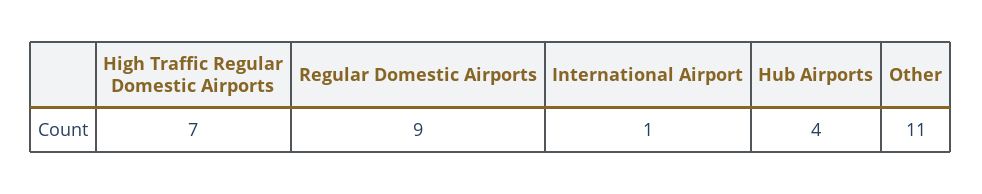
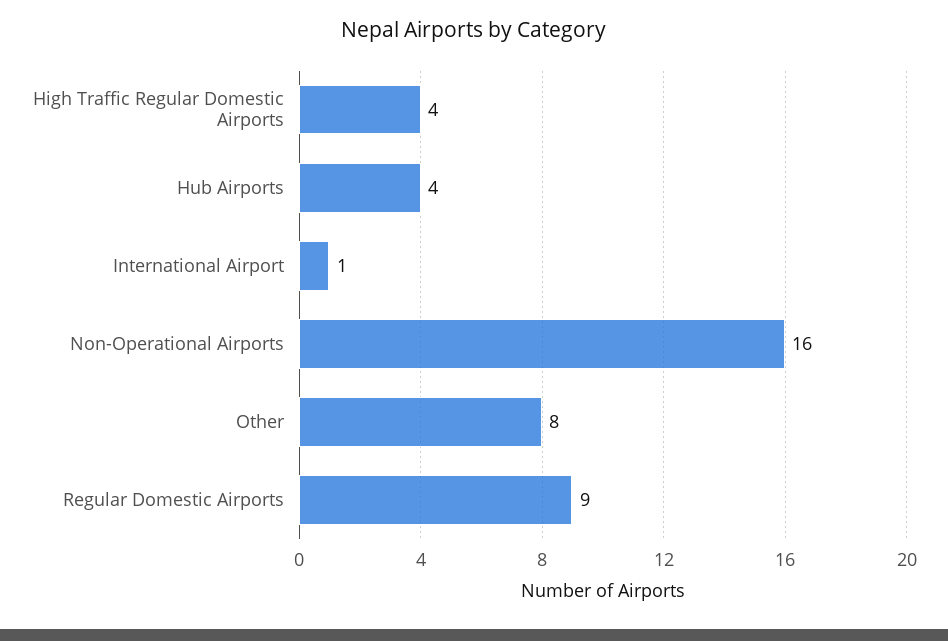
  {
-   "High Traffic Regular Domestic Airports": 7,
+   "High Traffic Regular Domestic Airports": 4,
    "Regular Domestic Airports": 9,
    "International Airport": 1,
    "Hub Airports": 4,
-   "Other": 11
+   "Other": 8,
+   "Non-Operational Airports": 16
  }

